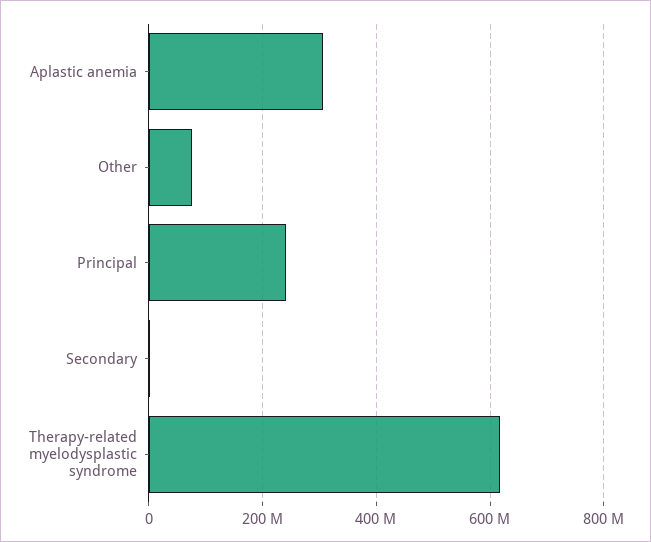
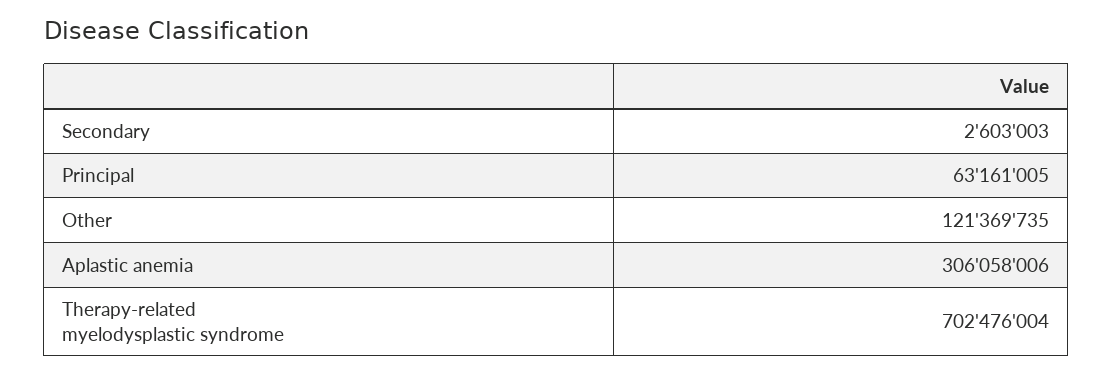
  {
    "Aplastic anemia": 306058006,
-   "Other": 80000000,
+   "Other": 121369735,
-   "Principal": 240000000,
+   "Principal": 63161005,
    "Secondary": 2603003,
-   "Therapy-related myelodysplastic syndrome": 620000000
+   "Therapy-related myelodysplastic syndrome": 702476004
  }

